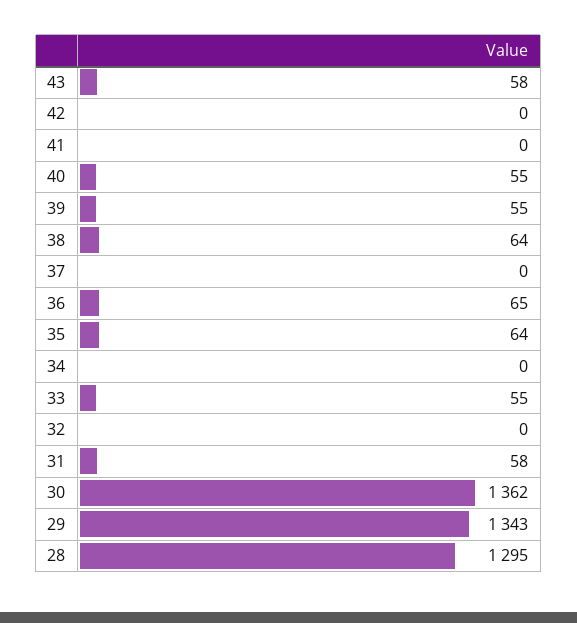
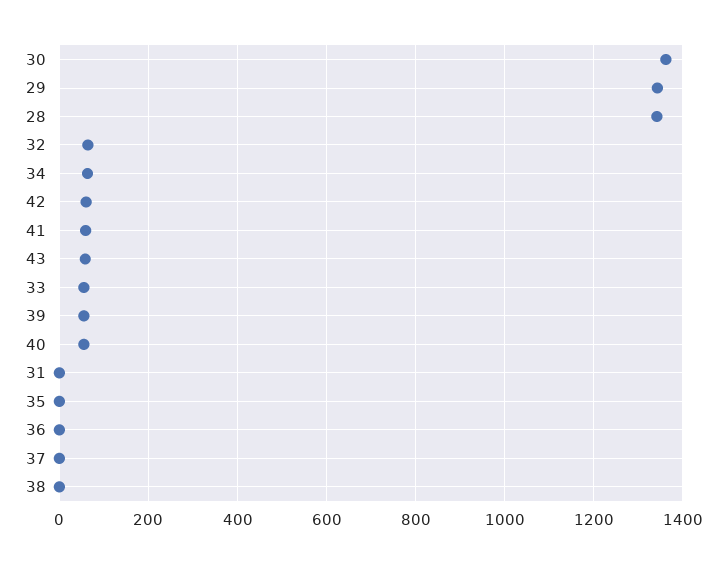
  {
    "43": 58,
-   "42": 0,
+   "42": 60,
-   "41": 0,
+   "41": 60,
    "40": 55,
    "39": 55,
-   "38": 64,
+   "38": 0,
    "37": 0,
-   "36": 65,
+   "36": 0,
-   "35": 64,
+   "35": 0,
-   "34": 0,
+   "34": 60,
    "33": 55,
-   "32": 0,
+   "32": 60,
-   "31": 58,
+   "31": 0,
    "30": 1362,
    "29": 1343,
-   "28": 1295
+   "28": 1340
  }

